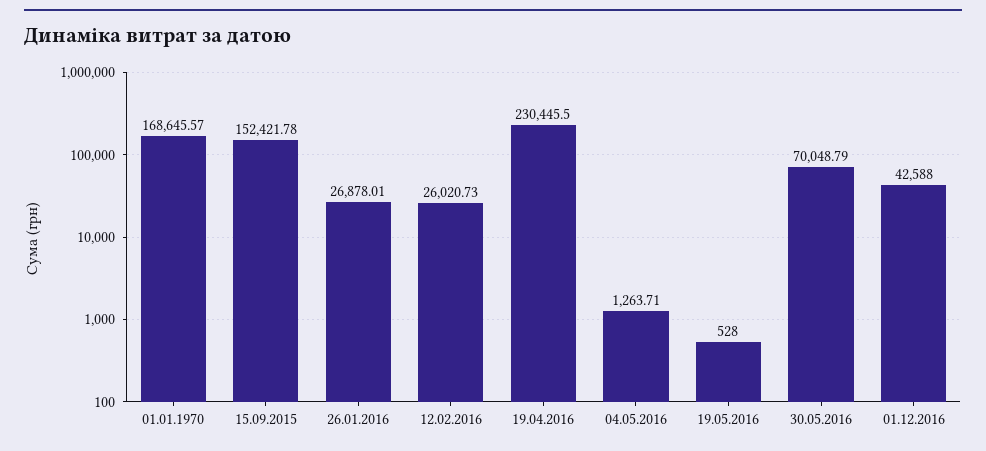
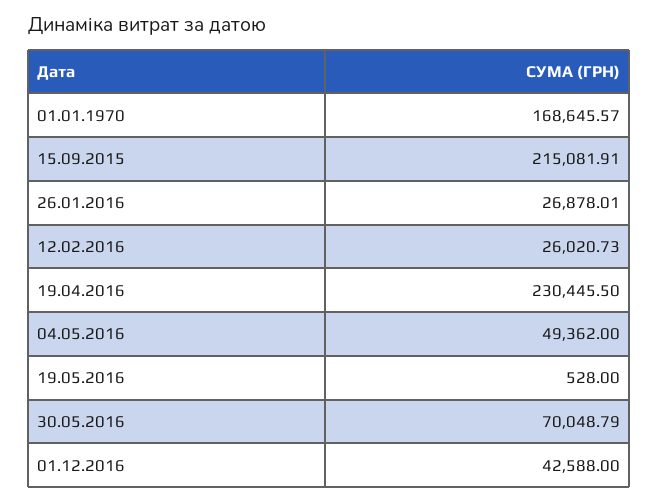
  {
    "01.01.1970": 168645.57,
-   "15.09.2015": 152421.78,
+   "15.09.2015": 215081.91,
    "26.01.2016": 26878.01,
    "12.02.2016": 26020.73,
    "19.04.2016": 230445.5,
-   "04.05.2016": 1263.71,
+   "04.05.2016": 49362,
    "19.05.2016": 528,
    "30.05.2016": 70048.79,
    "01.12.2016": 42588
  }

